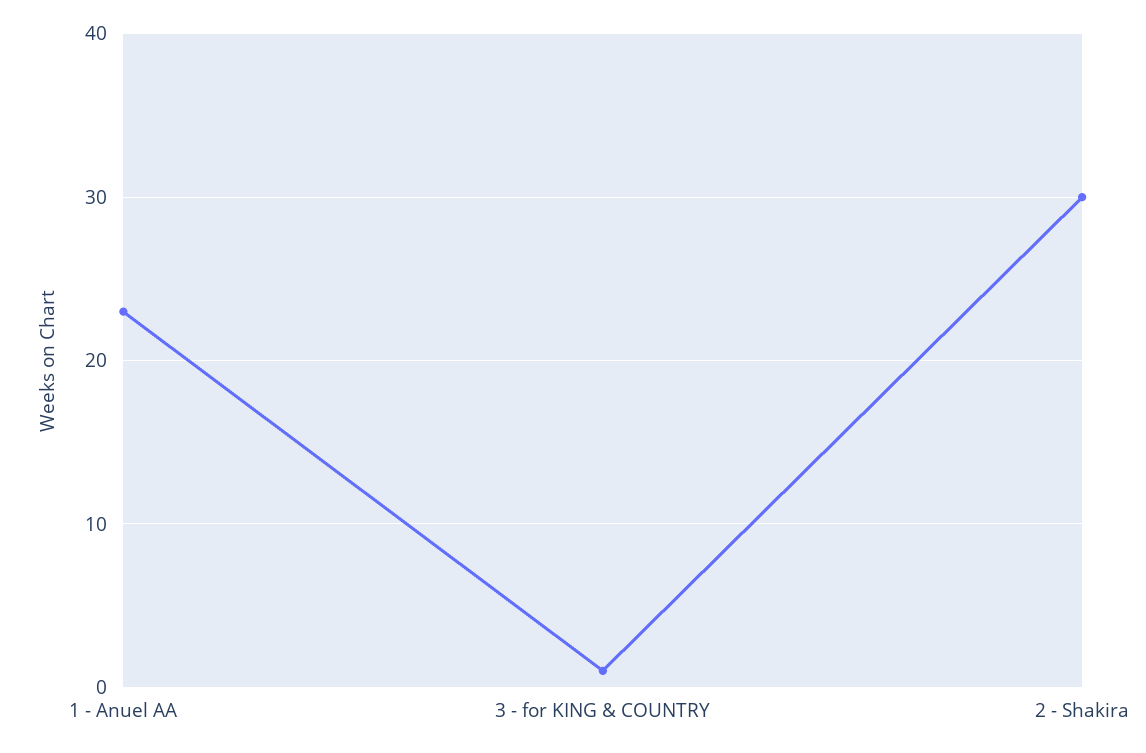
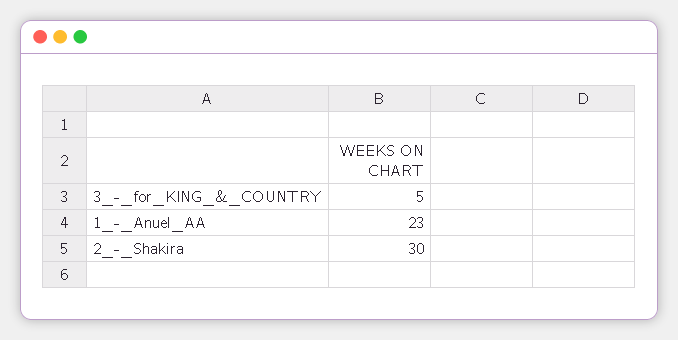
  {
    "1 - Anuel AA": 23,
-   "3 - for KING & COUNTRY": 1,
+   "3 - for KING & COUNTRY": 5,
    "2 - Shakira": 30
  }

